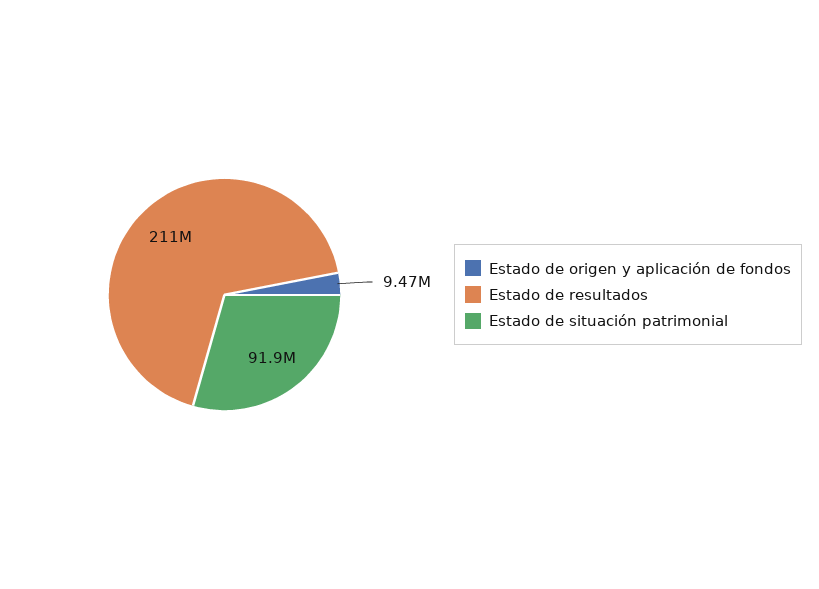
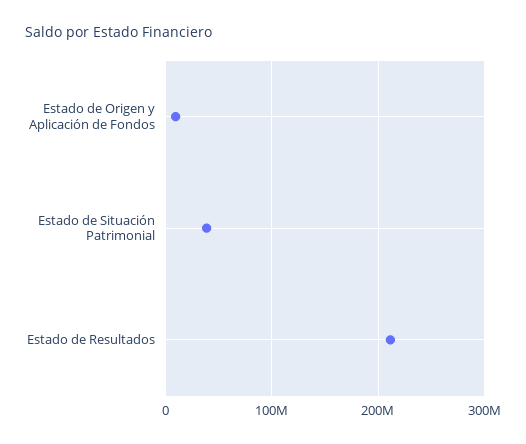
  {
    "Estado de origen y aplicación de fondos": 9470000,
    "Estado de resultados": 211000000,
-   "Estado de situación patrimonial": 91900000
+   "Estado de situación patrimonial": 40000000
  }

